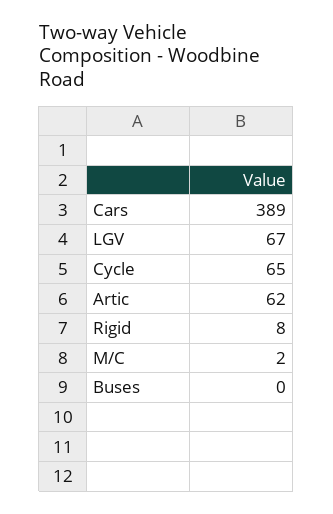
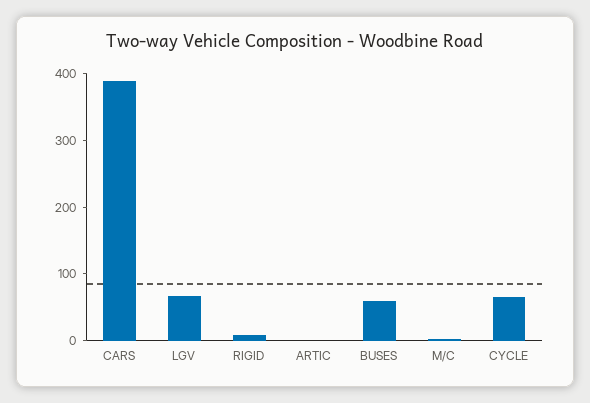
  {
    "Cars": 389,
    "LGV": 67,
    "Cycle": 65,
-   "Artic": 62,
+   "Artic": 0,
    "Rigid": 8,
    "M/C": 2,
-   "Buses": 0
+   "Buses": 60
  }

